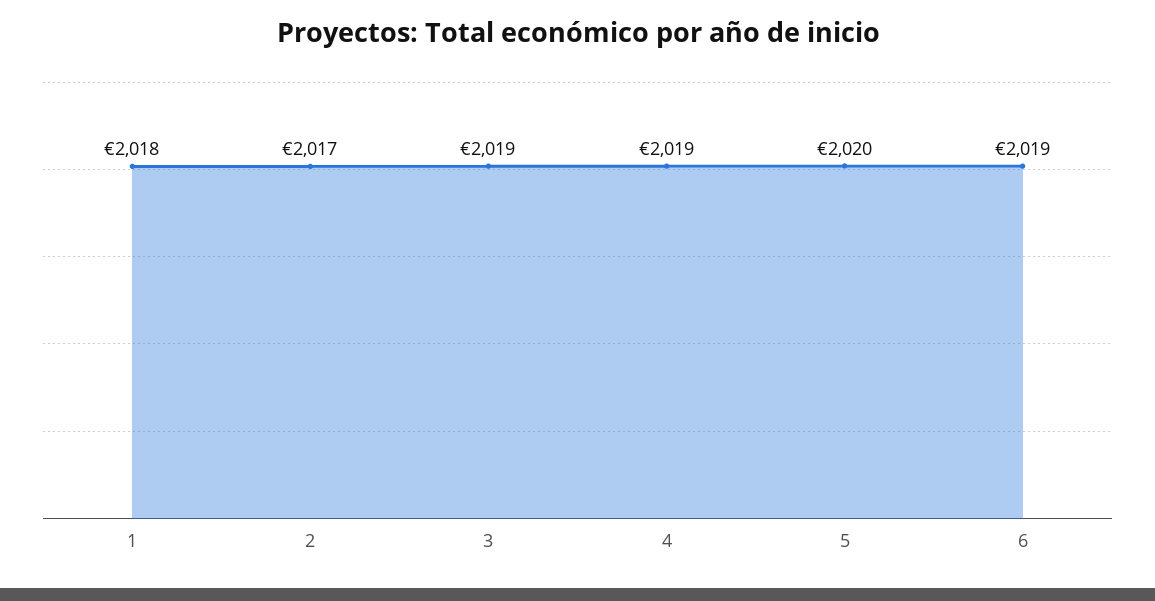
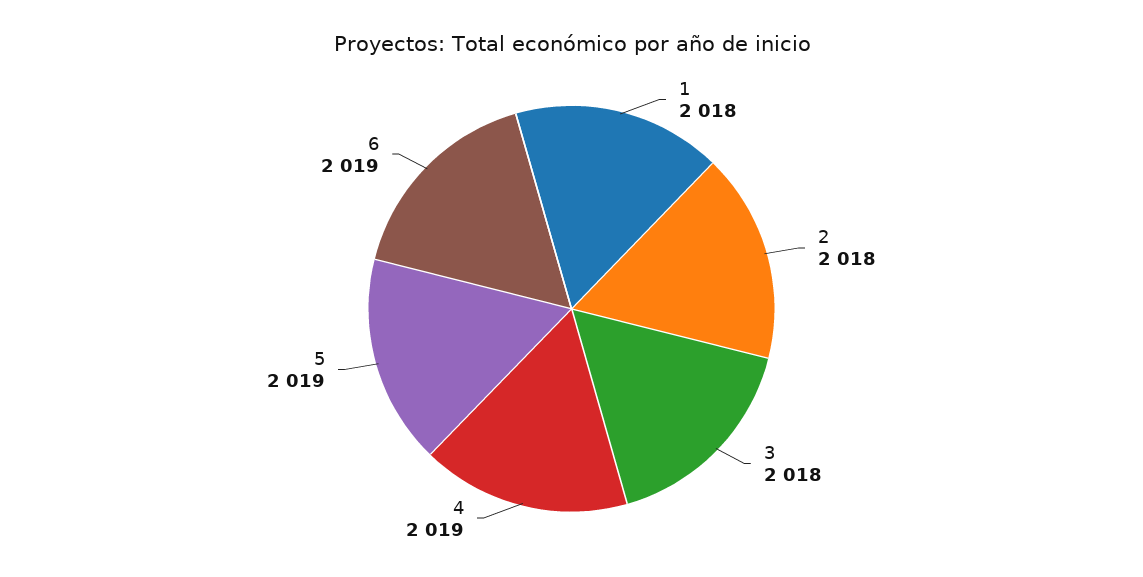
  {
    "1": 2018,
-   "2": 2017,
+   "2": 2018,
-   "3": 2019,
+   "3": 2018,
    "4": 2019,
-   "5": 2020,
+   "5": 2019,
    "6": 2019
  }

